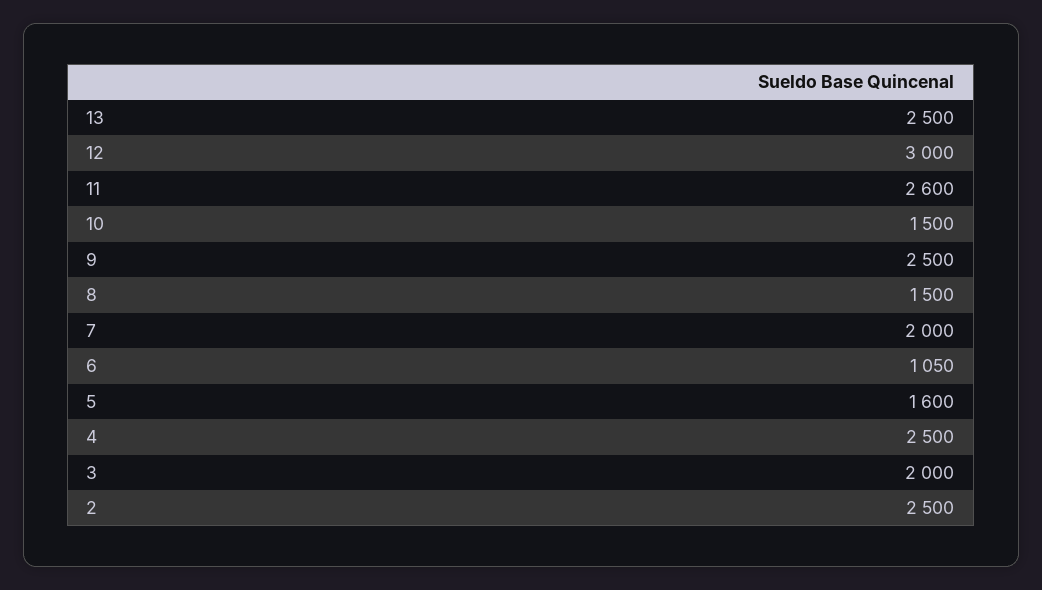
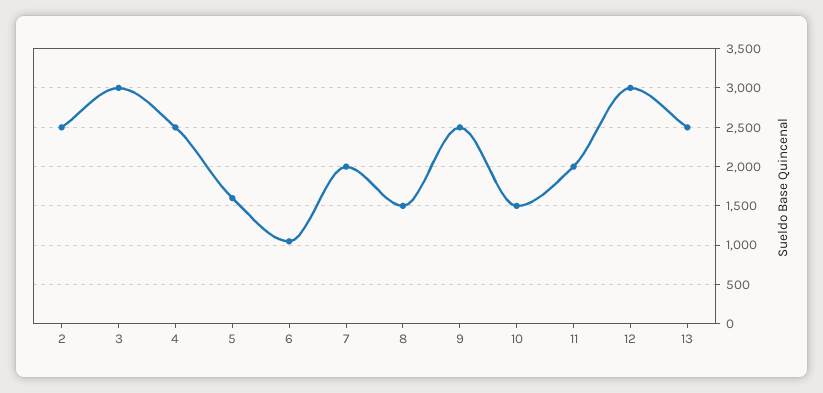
  {
    "13": 2500,
    "12": 3000,
-   "11": 2600,
+   "11": 2000,
    "10": 1500,
    "9": 2500,
    "8": 1500,
    "7": 2000,
    "6": 1050,
    "5": 1600,
    "4": 2500,
-   "3": 2000,
+   "3": 3000,
    "2": 2500
  }

